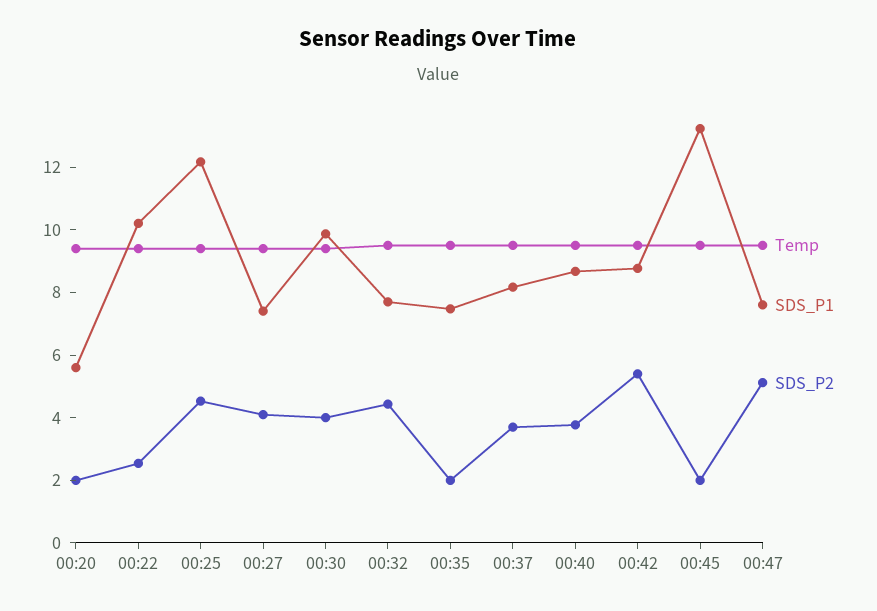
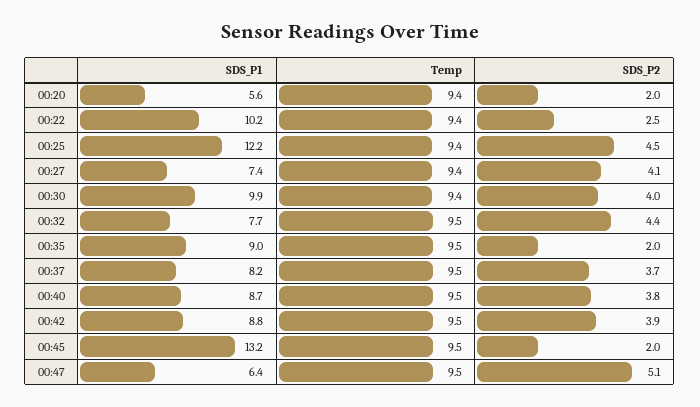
  {
    "Temp": {
      "00:20": 9.4,
      "00:22": 9.4,
      "00:25": 9.4,
      "00:27": 9.4,
      "00:30": 9.4,
      "00:32": 9.5,
      "00:35": 9.5,
      "00:37": 9.5,
      "00:40": 9.5,
      "00:42": 9.5,
      "00:45": 9.5,
      "00:47": 9.5
    },
    "SDS_P1": {
      "00:20": 5.6,
      "00:22": 10.2,
      "00:25": 12.2,
      "00:27": 7.4,
      "00:30": 9.9,
      "00:32": 7.7,
-     "00:35": 7.5,
+     "00:35": 9,
      "00:37": 8.2,
      "00:40": 8.7,
      "00:42": 8.8,
      "00:45": 13.2,
-     "00:47": 7.5
+     "00:47": 6.4
    },
    "SDS_P2": {
      "00:20": 2,
      "00:22": 2.5,
      "00:25": 4.5,
      "00:27": 4.1,
      "00:30": 4,
      "00:32": 4.4,
      "00:35": 2,
      "00:37": 3.7,
      "00:40": 3.8,
-     "00:42": 5.5,
+     "00:42": 3.9,
      "00:45": 2,
      "00:47": 5.1
    }
  }

